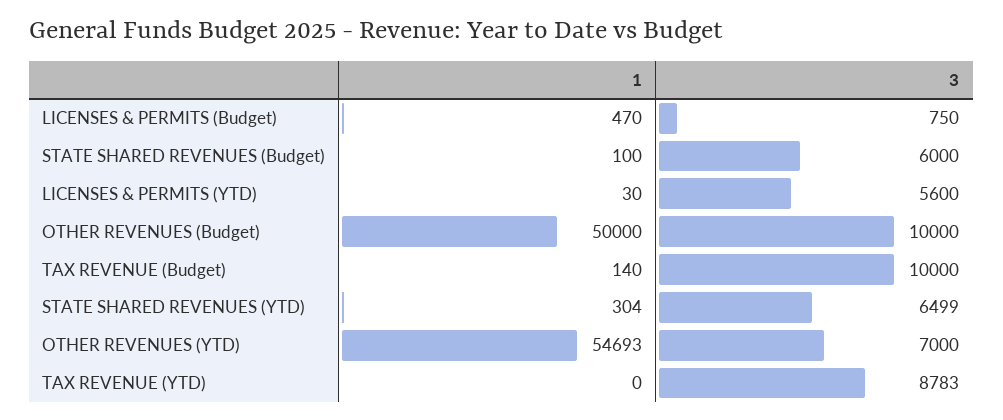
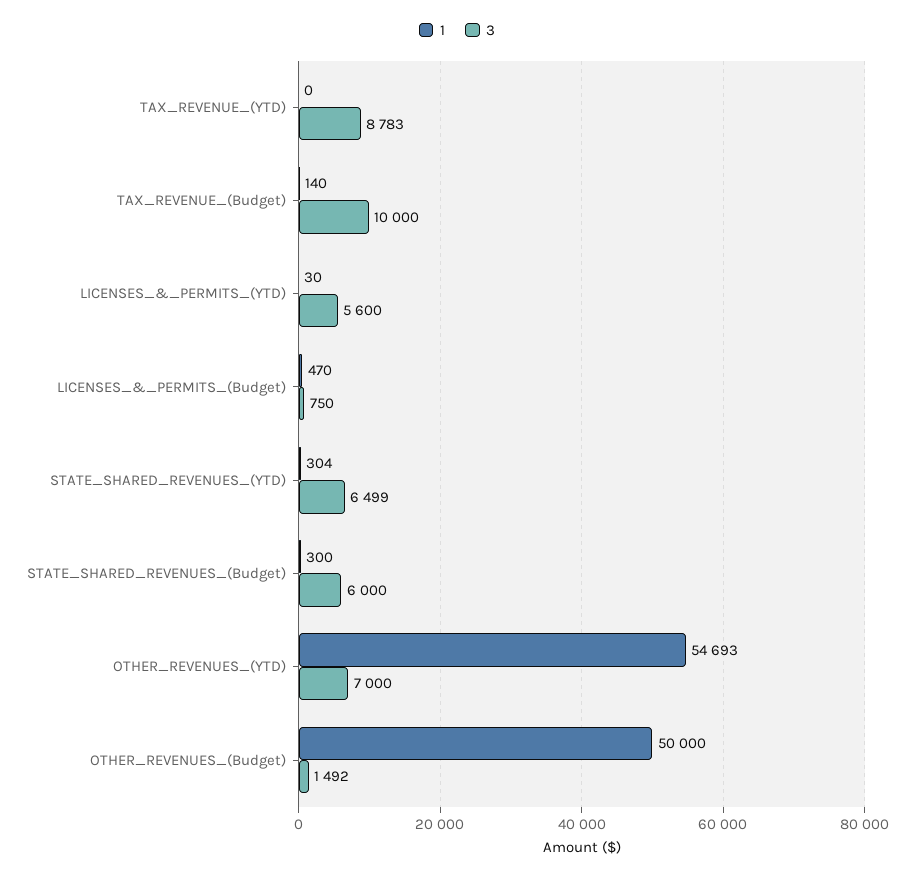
  {
    "1": {
      "LICENSES & PERMITS (Budget)": 470,
-     "STATE SHARED REVENUES (Budget)": 100,
+     "STATE SHARED REVENUES (Budget)": 300,
      "LICENSES & PERMITS (YTD)": 30,
      "OTHER REVENUES (Budget)": 50000,
      "TAX REVENUE (Budget)": 140,
      "STATE SHARED REVENUES (YTD)": 304,
      "OTHER REVENUES (YTD)": 54693,
      "TAX REVENUE (YTD)": 0
    },
    "3": {
      "LICENSES & PERMITS (Budget)": 750,
      "STATE SHARED REVENUES (Budget)": 6000,
      "LICENSES & PERMITS (YTD)": 5600,
-     "OTHER REVENUES (Budget)": 10000,
+     "OTHER REVENUES (Budget)": 1492,
      "TAX REVENUE (Budget)": 10000,
      "STATE SHARED REVENUES (YTD)": 6499,
      "OTHER REVENUES (YTD)": 7000,
      "TAX REVENUE (YTD)": 8783
    }
  }

